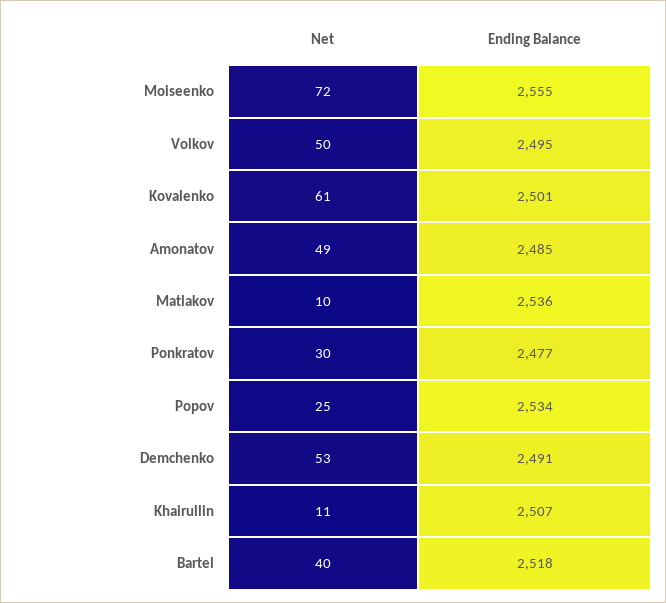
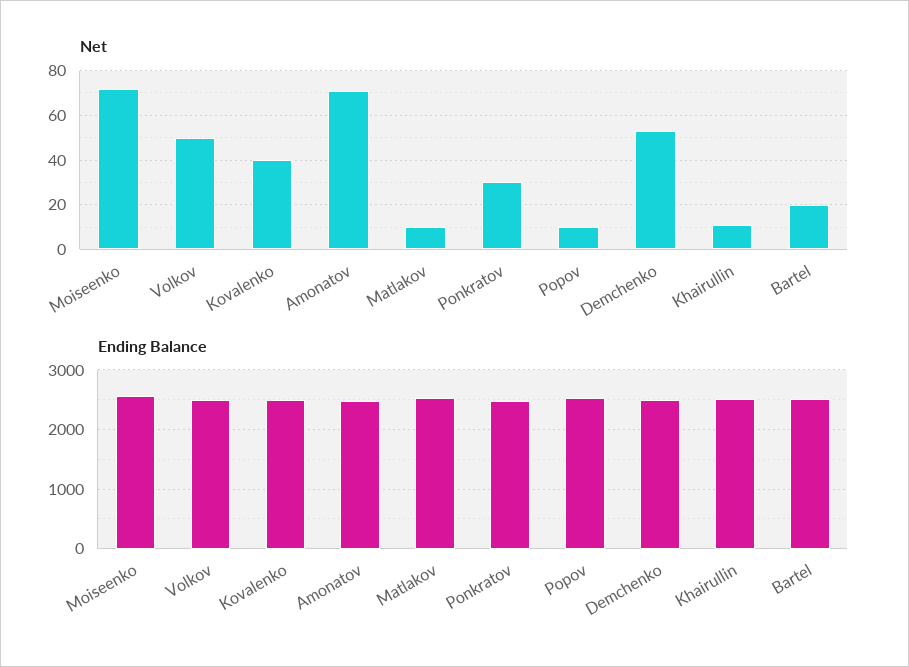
  {
    "Net": {
      "Moiseenko": 72,
      "Volkov": 50,
-     "Kovalenko": 61,
+     "Kovalenko": 40,
-     "Amonatov": 49,
+     "Amonatov": 70,
      "Matlakov": 10,
      "Ponkratov": 30,
-     "Popov": 25,
+     "Popov": 10,
      "Demchenko": 53,
      "Khairullin": 11,
-     "Bartel": 40
+     "Bartel": 20
    },
    "Ending Balance": {
      "Moiseenko": 2555,
      "Volkov": 2495,
      "Kovalenko": 2501,
      "Amonatov": 2485,
      "Matlakov": 2536,
      "Ponkratov": 2477,
      "Popov": 2534,
      "Demchenko": 2491,
      "Khairullin": 2507,
      "Bartel": 2518
    }
  }

